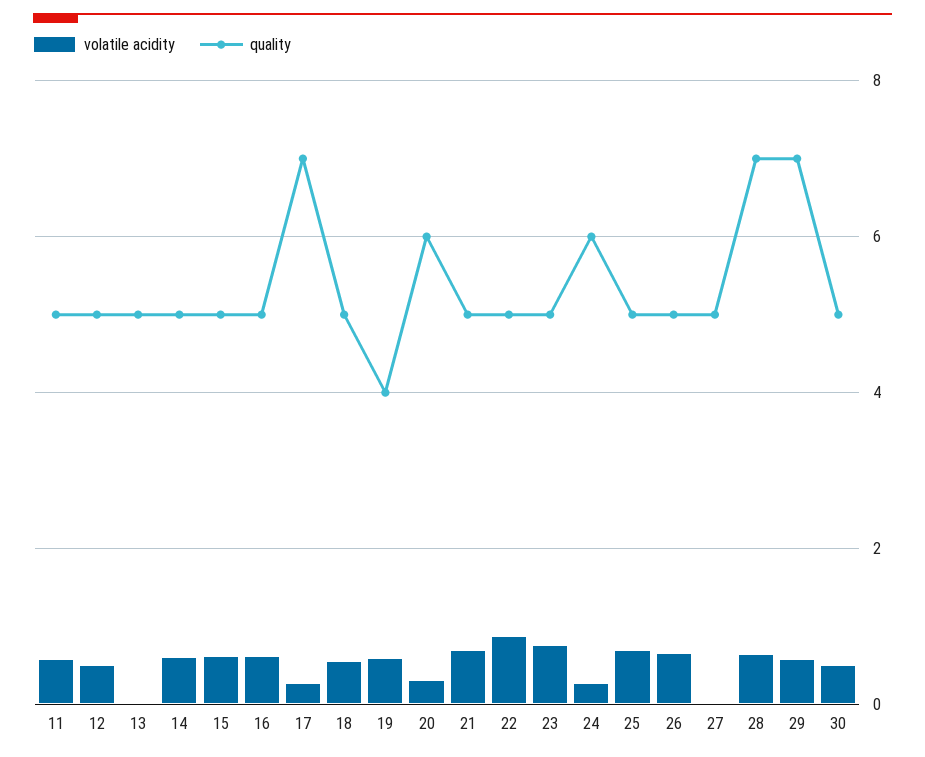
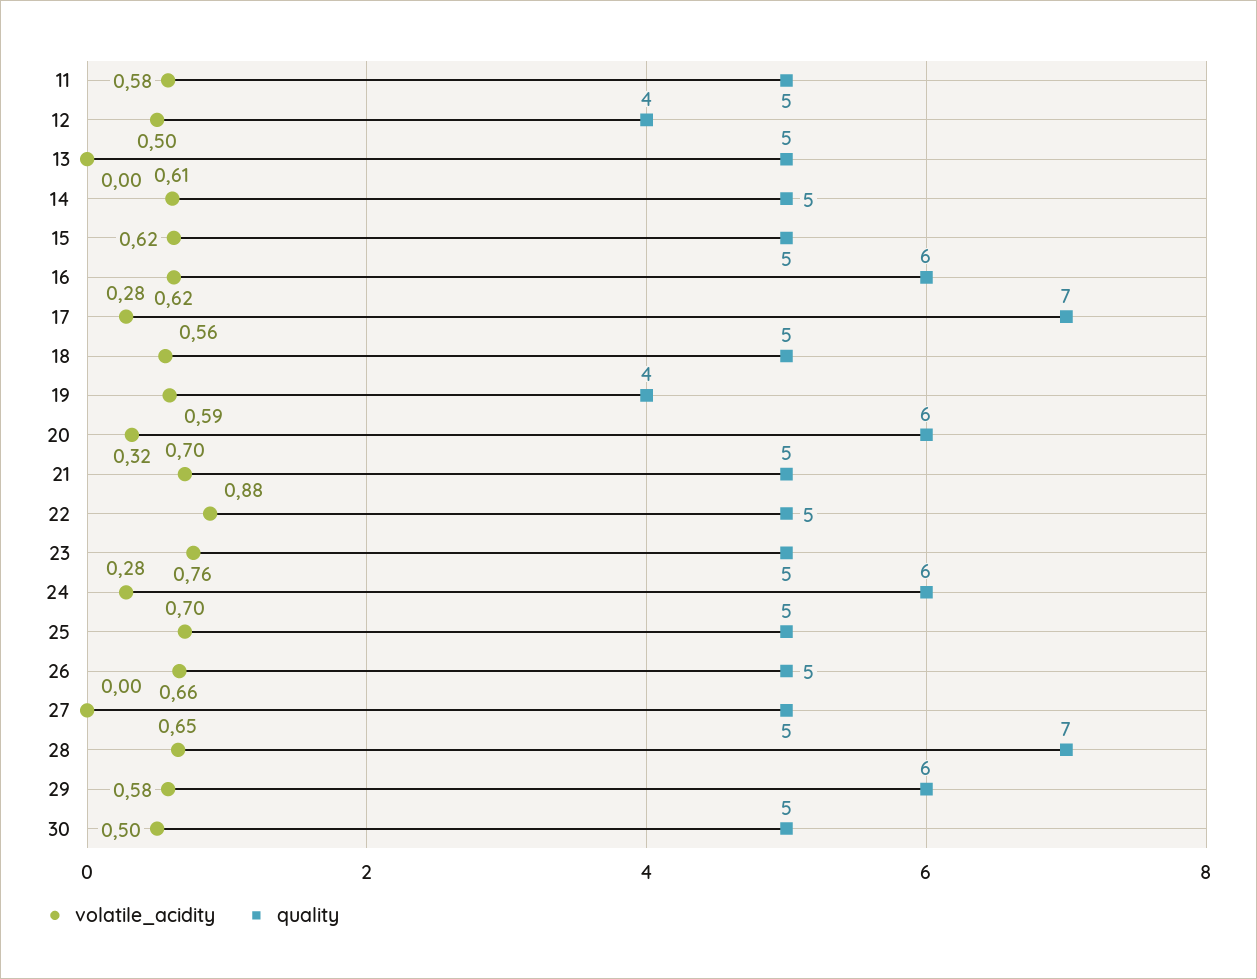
  {
    "volatile acidity": {
      "11": 0.58,
      "12": 0.5,
      "13": 0,
      "14": 0.61,
      "15": 0.62,
      "16": 0.62,
      "17": 0.28,
      "18": 0.56,
      "19": 0.59,
      "20": 0.32,
      "21": 0.7,
      "22": 0.88,
      "23": 0.76,
      "24": 0.28,
      "25": 0.7,
      "26": 0.66,
      "27": 0,
      "28": 0.65,
      "29": 0.58,
      "30": 0.5
    },
    "quality": {
      "11": 5,
-     "12": 5,
+     "12": 4,
      "13": 5,
      "14": 5,
      "15": 5,
-     "16": 5,
+     "16": 6,
      "17": 7,
      "18": 5,
      "19": 4,
      "20": 6,
      "21": 5,
      "22": 5,
      "23": 5,
      "24": 6,
      "25": 5,
      "26": 5,
      "27": 5,
      "28": 7,
-     "29": 7,
+     "29": 6,
      "30": 5
    }
  }

